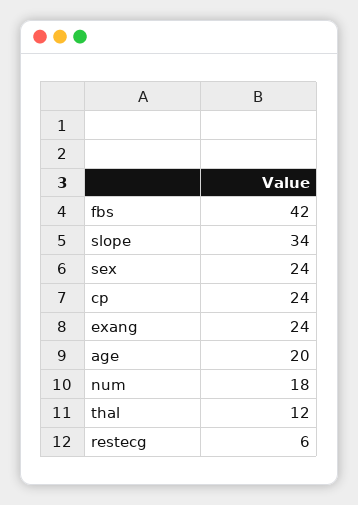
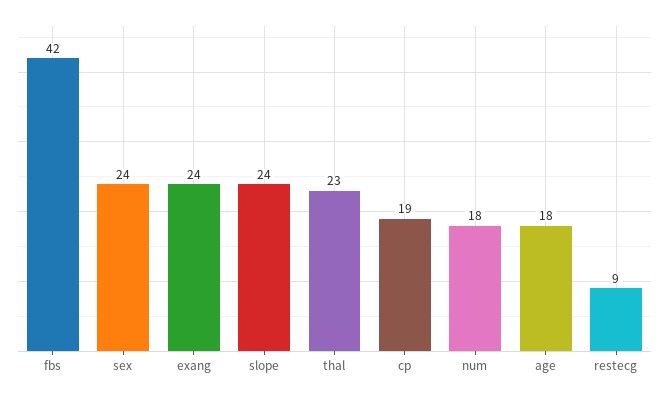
  {
    "fbs": 42,
-   "slope": 34,
+   "slope": 24,
    "sex": 24,
-   "cp": 24,
+   "cp": 19,
    "exang": 24,
-   "age": 20,
+   "age": 18,
    "num": 18,
-   "thal": 12,
+   "thal": 23,
-   "restecg": 6
+   "restecg": 9
  }

